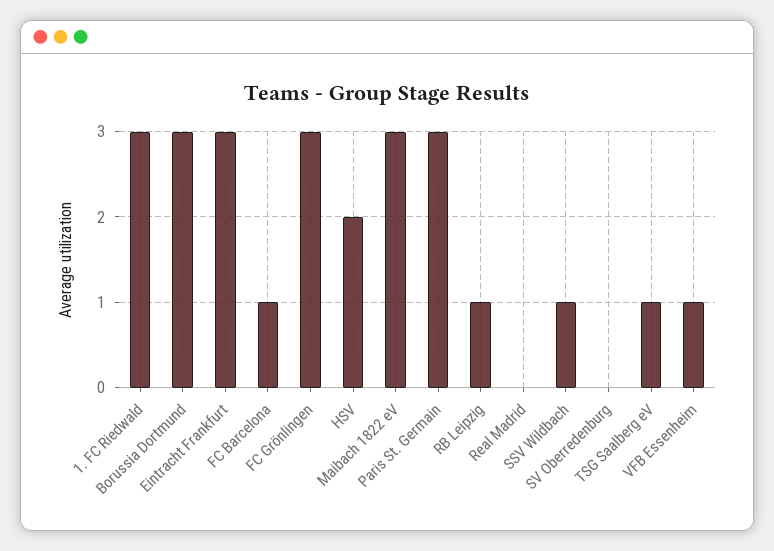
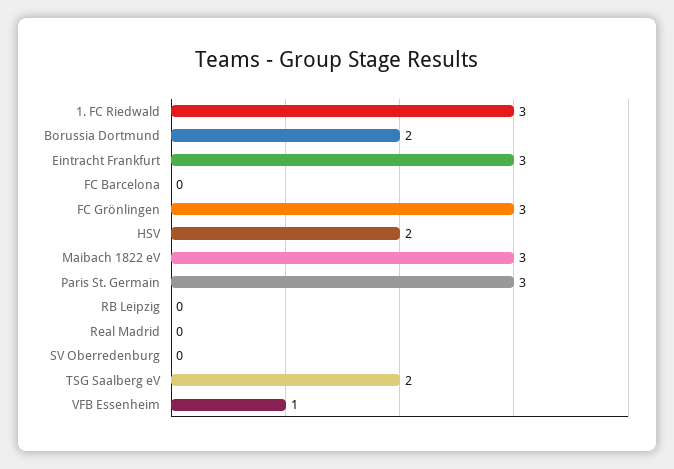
  {
    "1. FC Riedwald": 3,
-   "Borussia Dortmund": 3,
+   "Borussia Dortmund": 2,
    "Eintracht Frankfurt": 3,
-   "FC Barcelona": 1,
+   "FC Barcelona": 0,
    "FC Grönlingen": 3,
    "HSV": 2,
    "Maibach 1822 eV": 3,
    "Paris St. Germain": 3,
-   "RB Leipzig": 1,
+   "RB Leipzig": 0,
    "Real Madrid": 0,
-   "SSV Wildbach": 1,
    "SV Oberredenburg": 0,
-   "TSG Saalberg eV": 1,
+   "TSG Saalberg eV": 2,
    "VFB Essenheim": 1
  }

